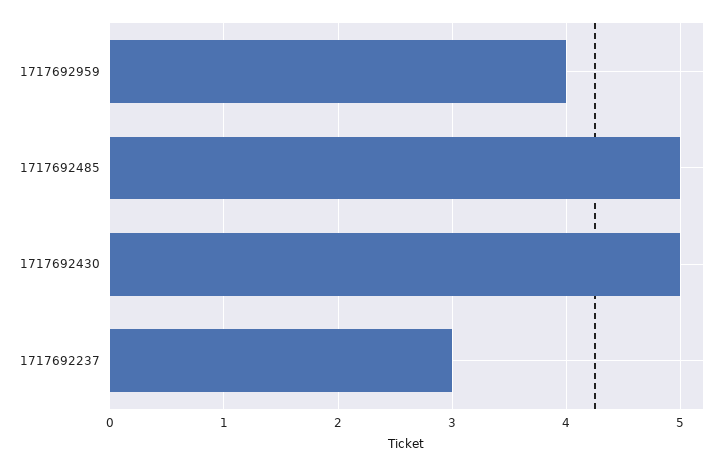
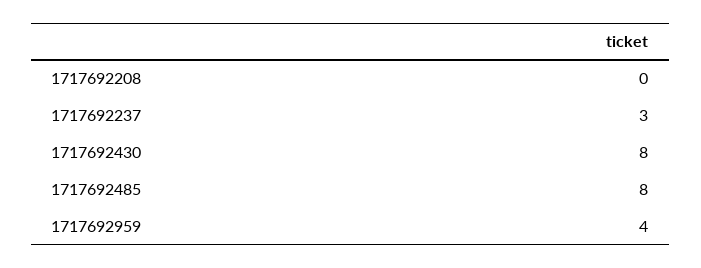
  {
    "1717692959": 4,
-   "1717692485": 5,
+   "1717692485": 8,
-   "1717692430": 5,
+   "1717692430": 8,
-   "1717692237": 3
+   "1717692237": 3,
+   "1717692208": 0
  }

